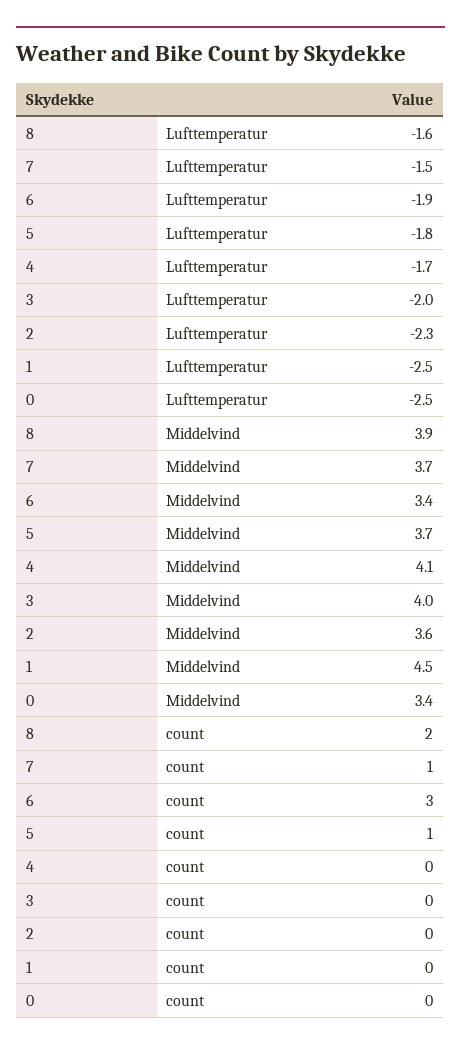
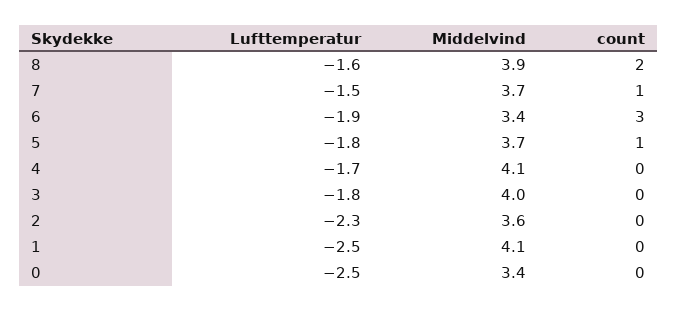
  {
    "8": {
      "Lufttemperatur": -1.6,
      "Middelvind": 3.9,
      "count": 2
    },
    "7": {
      "Lufttemperatur": -1.5,
      "Middelvind": 3.7,
      "count": 1
    },
    "6": {
      "Lufttemperatur": -1.9,
      "Middelvind": 3.4,
      "count": 3
    },
    "5": {
      "Lufttemperatur": -1.8,
      "Middelvind": 3.7,
      "count": 1
    },
    "4": {
      "Lufttemperatur": -1.7,
      "Middelvind": 4.1,
      "count": 0
    },
    "3": {
-     "Lufttemperatur": -2,
+     "Lufttemperatur": -1.8,
      "Middelvind": 4,
      "count": 0
    },
    "2": {
      "Lufttemperatur": -2.3,
      "Middelvind": 3.6,
      "count": 0
    },
    "1": {
      "Lufttemperatur": -2.5,
-     "Middelvind": 4.5,
+     "Middelvind": 4.1,
      "count": 0
    },
    "0": {
      "Lufttemperatur": -2.5,
      "Middelvind": 3.4,
      "count": 0
    }
  }

